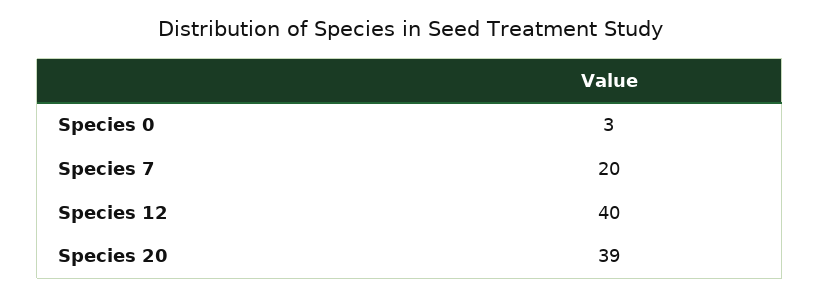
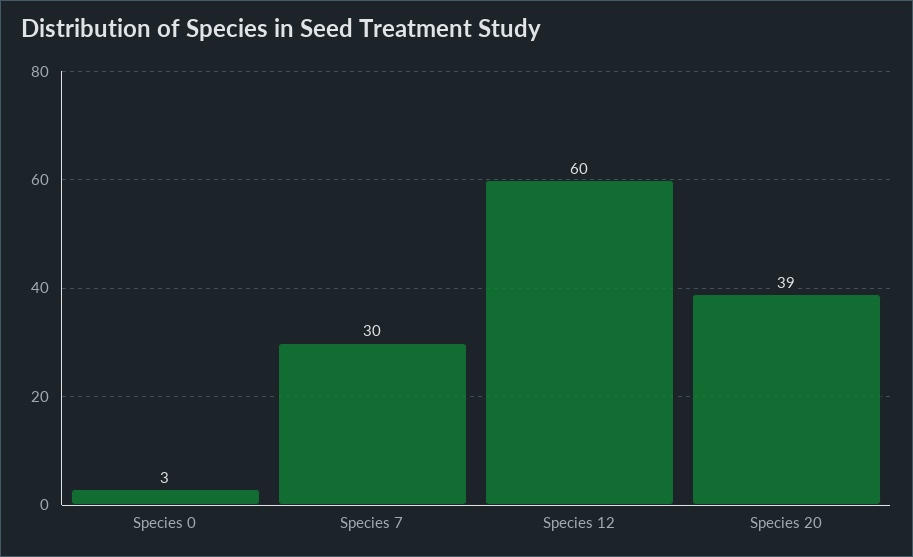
  {
    "Species 0": 3,
-   "Species 7": 20,
+   "Species 7": 30,
-   "Species 12": 40,
+   "Species 12": 60,
    "Species 20": 39
  }

